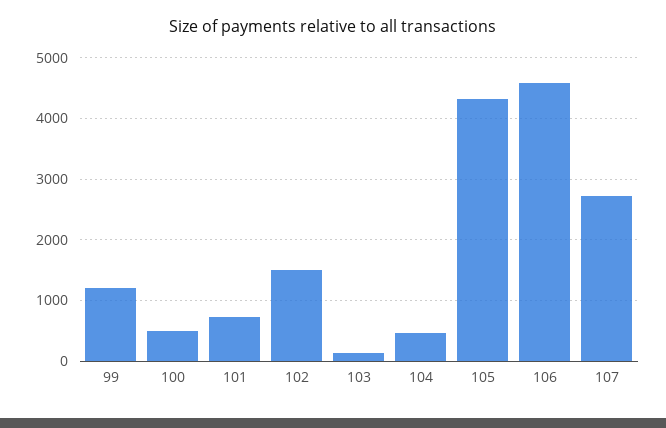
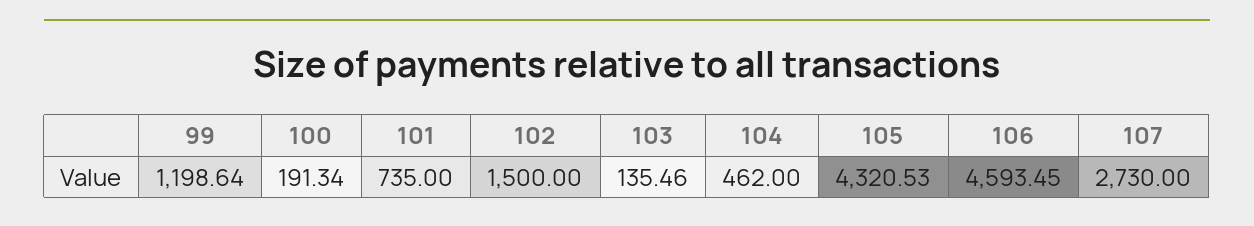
  {
    "99": 1198.64,
-   "100": 500,
+   "100": 191.34,
    "101": 735,
    "102": 1500,
    "103": 135.46,
    "104": 462,
    "105": 4320.53,
    "106": 4593.45,
    "107": 2730
  }

